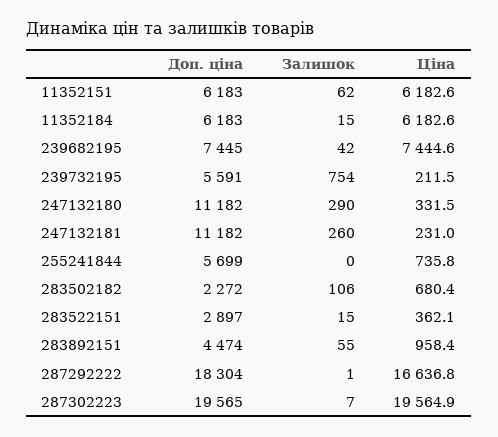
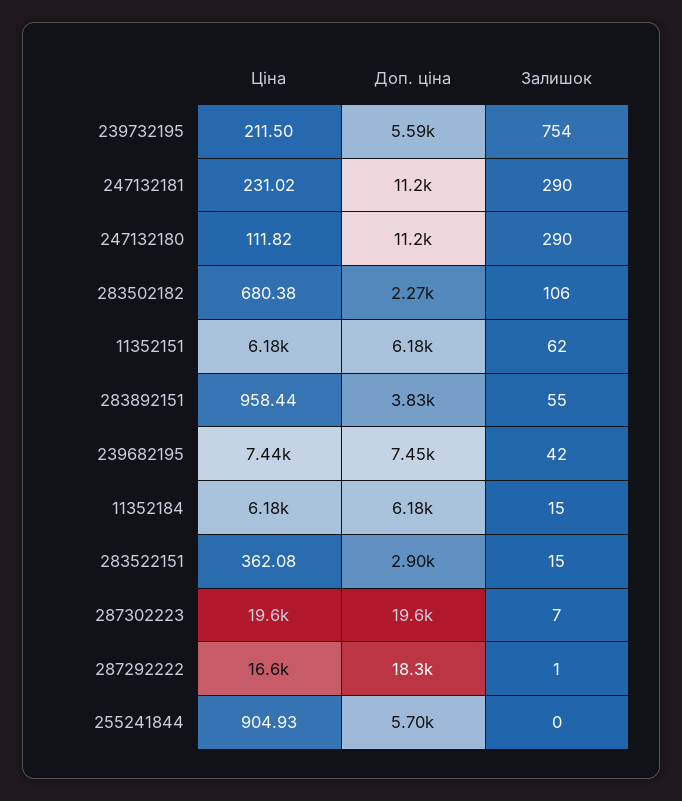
  {
    "Доп. ціна": {
      "11352151": 6183,
      "11352184": 6183,
      "239682195": 7445,
      "239732195": 5591,
      "247132180": 11182,
      "247132181": 11182,
      "255241844": 5699,
      "283502182": 2272,
      "283522151": 2897,
-     "283892151": 4474,
+     "283892151": 3830,
      "287292222": 18304,
      "287302223": 19565
    },
    "Залишок": {
      "11352151": 62,
      "11352184": 15,
      "239682195": 42,
      "239732195": 754,
      "247132180": 290,
-     "247132181": 260,
+     "247132181": 290,
      "255241844": 0,
      "283502182": 106,
      "283522151": 15,
      "283892151": 55,
      "287292222": 1,
      "287302223": 7
    },
    "Ціна": {
      "11352151": 6182.6,
      "11352184": 6182.6,
      "239682195": 7444.6,
      "239732195": 211.5,
-     "247132180": 331.5,
+     "247132180": 111.82,
      "247132181": 231.02,
-     "255241844": 735.8,
+     "255241844": 904.93,
      "283502182": 680.38,
      "283522151": 362.08,
      "283892151": 958.44,
      "287292222": 16636.8,
      "287302223": 19564.9
    }
  }

